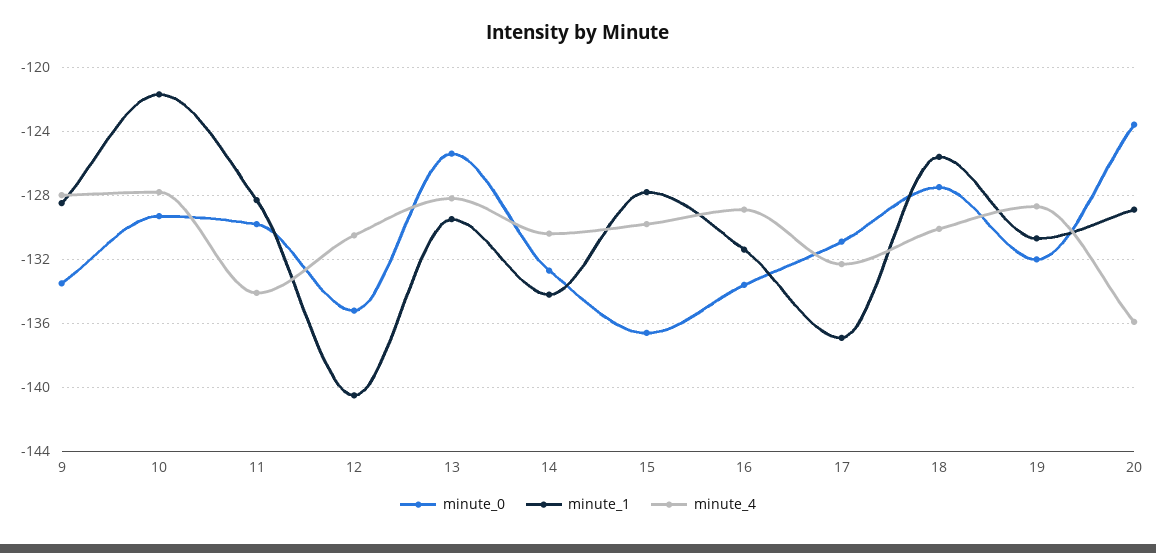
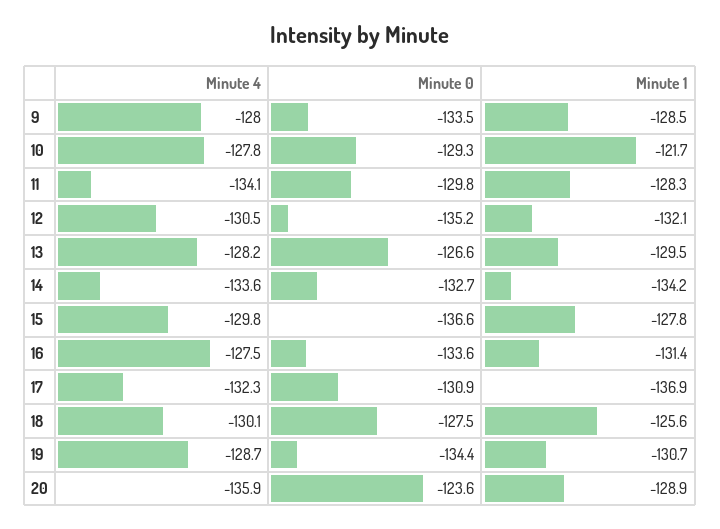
  {
    "minute_0": {
      "9": -133.5,
      "10": -129.3,
      "11": -129.8,
      "12": -135.2,
-     "13": -125.5,
+     "13": -126.6,
      "14": -132.7,
      "15": -136.6,
      "16": -133.6,
      "17": -130.9,
      "18": -127.5,
-     "19": -132,
+     "19": -134.4,
      "20": -123.6
    },
    "minute_1": {
      "9": -128.5,
      "10": -121.7,
      "11": -128.3,
-     "12": -140.5,
+     "12": -132.1,
      "13": -129.5,
      "14": -134.2,
      "15": -127.8,
      "16": -131.4,
      "17": -136.9,
      "18": -125.6,
      "19": -130.7,
      "20": -128.9
    },
    "minute_4": {
      "9": -128,
      "10": -127.8,
      "11": -134.1,
      "12": -130.5,
      "13": -128.2,
-     "14": -130.5,
+     "14": -133.6,
      "15": -129.8,
-     "16": -129,
+     "16": -127.5,
      "17": -132.3,
      "18": -130.1,
      "19": -128.7,
      "20": -135.9
    }
  }

